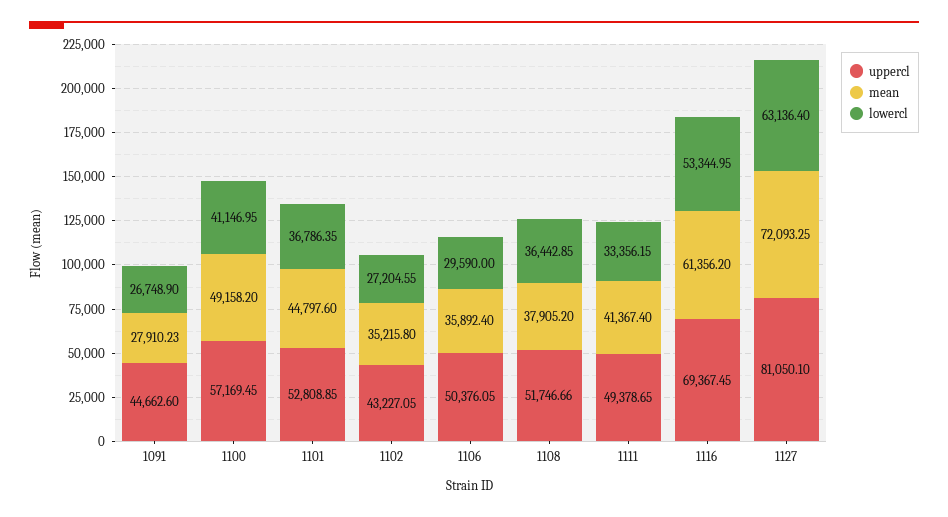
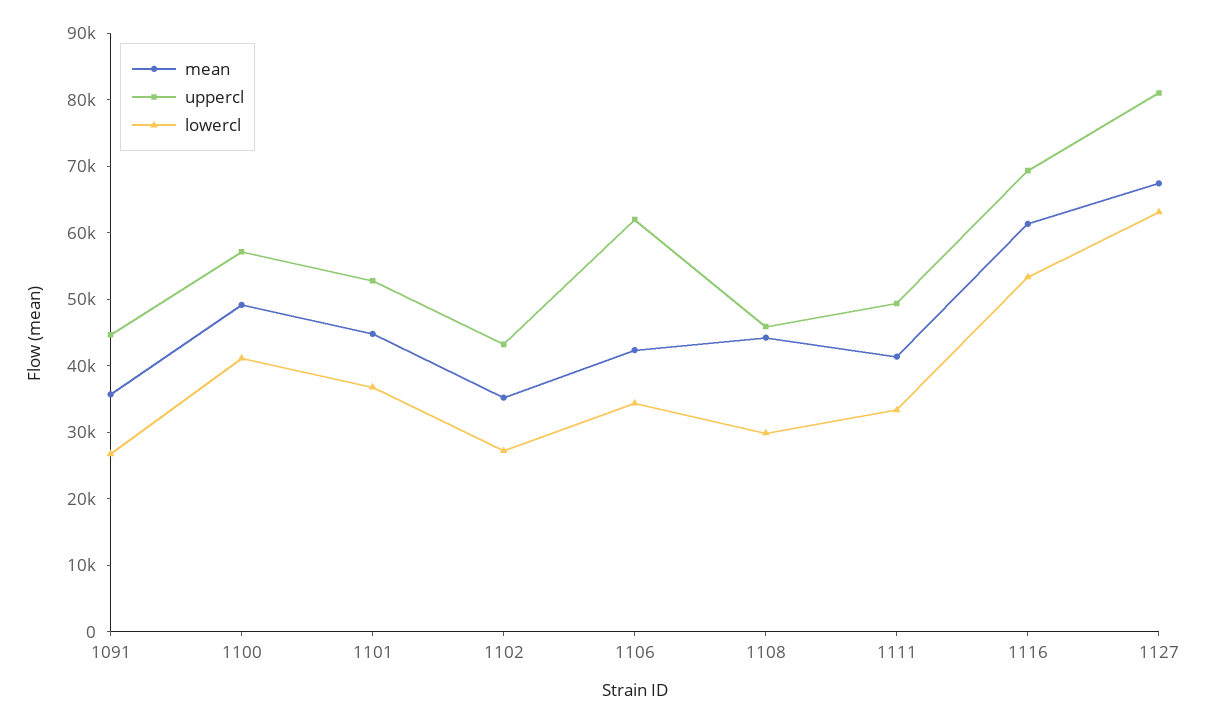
  {
    "uppercl": {
      "1091": 44662.6,
      "1100": 57169.45,
      "1101": 52808.85,
      "1102": 43227.05,
-     "1106": 50376.05,
+     "1106": 62000,
-     "1108": 51746.66,
+     "1108": 46000,
      "1111": 49378.65,
      "1116": 69367.45,
      "1127": 81050.1
    },
    "mean": {
-     "1091": 27910.23,
+     "1091": 36000,
      "1100": 49158.2,
      "1101": 44797.6,
      "1102": 35215.8,
-     "1106": 35892.4,
+     "1106": 42000,
-     "1108": 37905.2,
+     "1108": 44000,
      "1111": 41367.4,
      "1116": 61356.2,
-     "1127": 72093.25
+     "1127": 68000
    },
    "lowercl": {
      "1091": 26748.9,
      "1100": 41146.95,
      "1101": 36786.35,
      "1102": 27204.55,
-     "1106": 29590,
+     "1106": 34000,
-     "1108": 36442.85,
+     "1108": 30000,
      "1111": 33356.15,
      "1116": 53344.95,
      "1127": 63136.4
    }
  }

